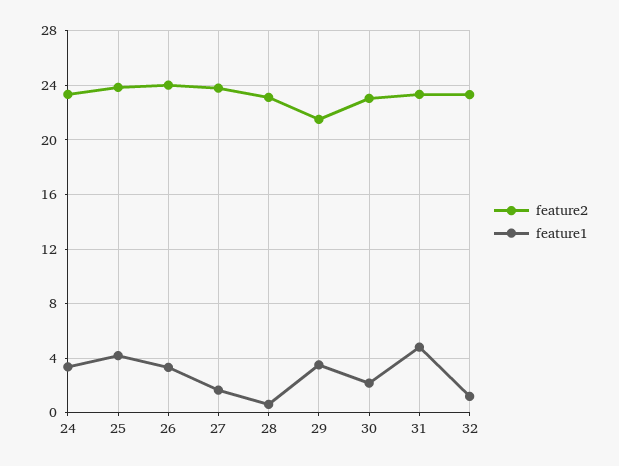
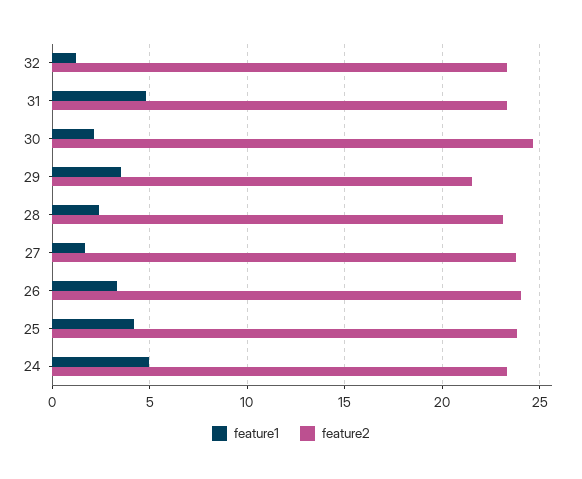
  {
    "feature2": {
      "24": 23.5,
      "25": 24,
      "26": 24,
      "27": 24,
      "28": 23,
      "29": 21.5,
-     "30": 23,
+     "30": 24.5,
      "31": 23.5,
      "32": 23.5
    },
    "feature1": {
-     "24": 3.5,
+     "24": 5,
      "25": 4,
      "26": 3.5,
      "27": 1.5,
-     "28": 0.5,
+     "28": 2.5,
      "29": 3.5,
      "30": 2,
      "31": 5,
      "32": 1
    }
  }

